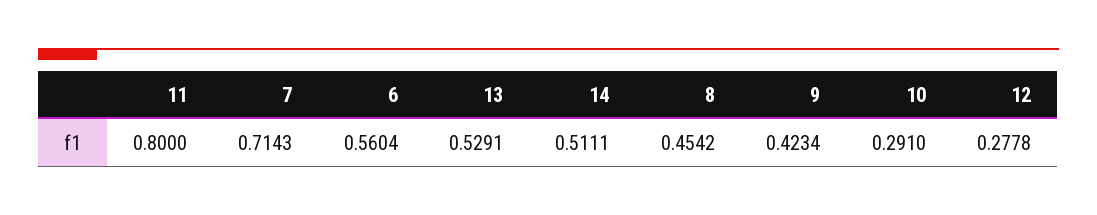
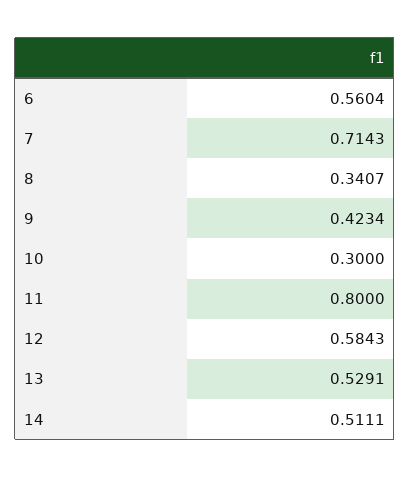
  {
    "11": 0.8,
    "7": 0.7143,
    "6": 0.5604,
    "13": 0.5291,
    "14": 0.5111,
-   "8": 0.4542,
+   "8": 0.3407,
    "9": 0.4234,
-   "10": 0.291,
+   "10": 0.3,
-   "12": 0.2778
+   "12": 0.5843
  }

